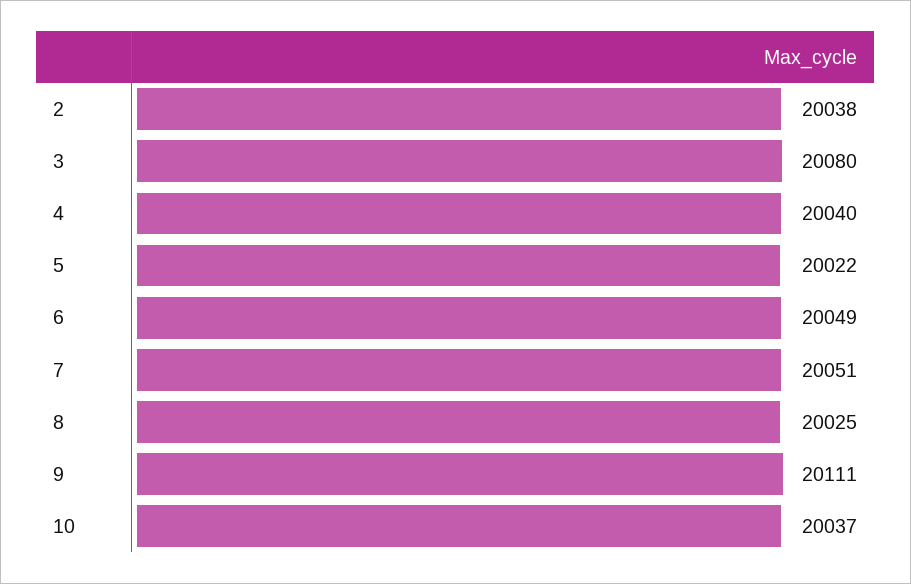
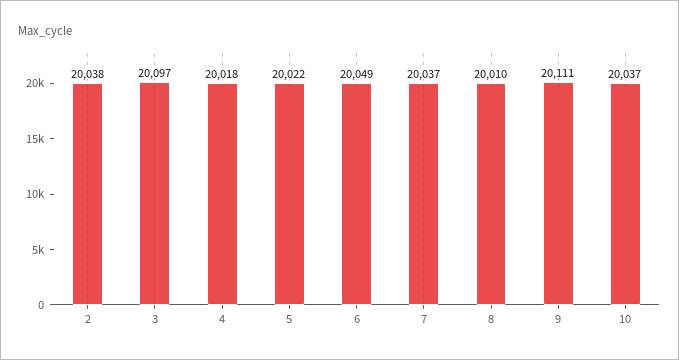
  {
    "2": 20038,
-   "3": 20080,
+   "3": 20097,
-   "4": 20040,
+   "4": 20018,
    "5": 20022,
    "6": 20049,
-   "7": 20051,
+   "7": 20037,
-   "8": 20025,
+   "8": 20010,
    "9": 20111,
    "10": 20037
  }

